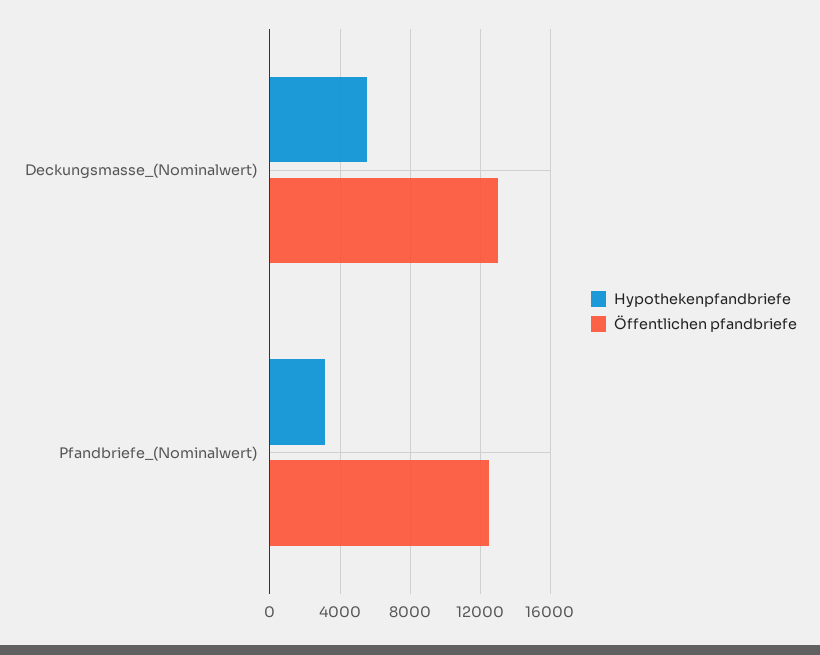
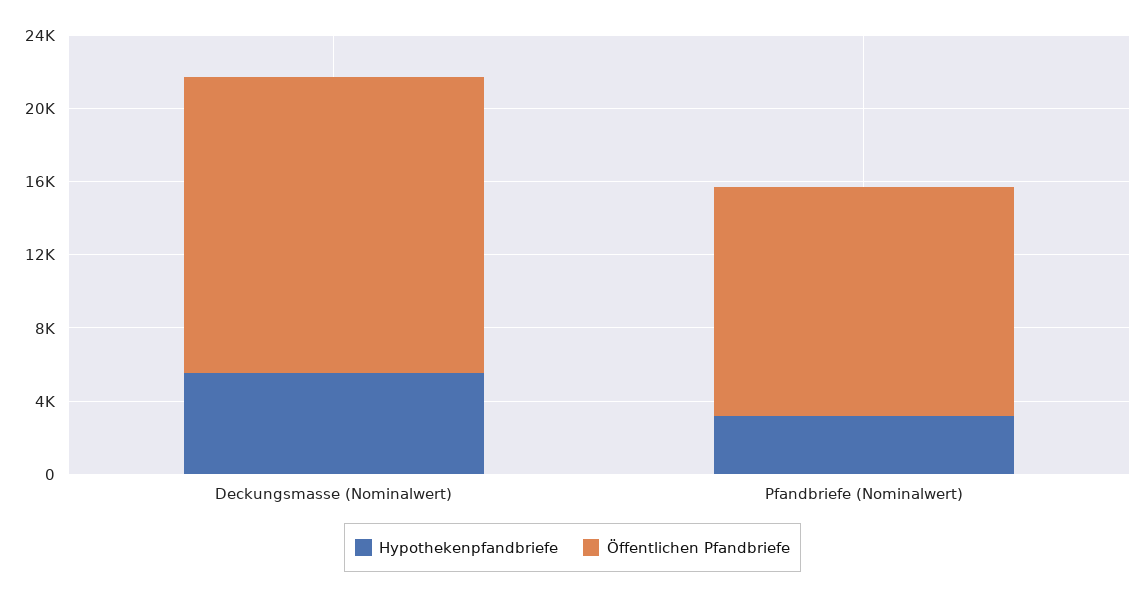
  {
    "Hypothekenpfandbriefe": {
      "Deckungsmasse_(Nominalwert)": 5500,
      "Pfandbriefe_(Nominalwert)": 3000
    },
    "Öffentlichen pfandbriefe": {
-     "Deckungsmasse_(Nominalwert)": 13000,
+     "Deckungsmasse_(Nominalwert)": 16000,
      "Pfandbriefe_(Nominalwert)": 12500
    }
  }

